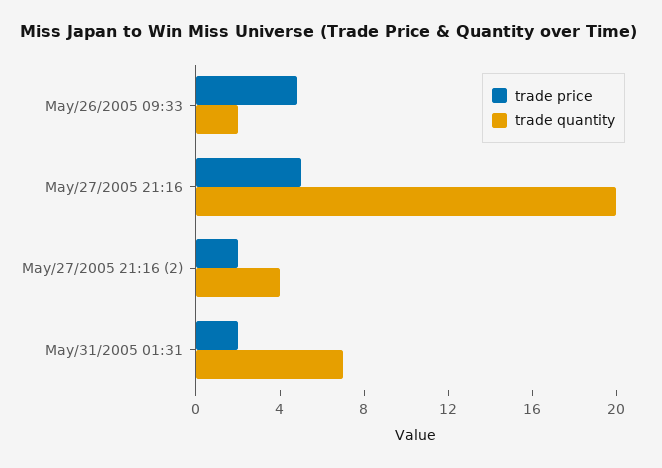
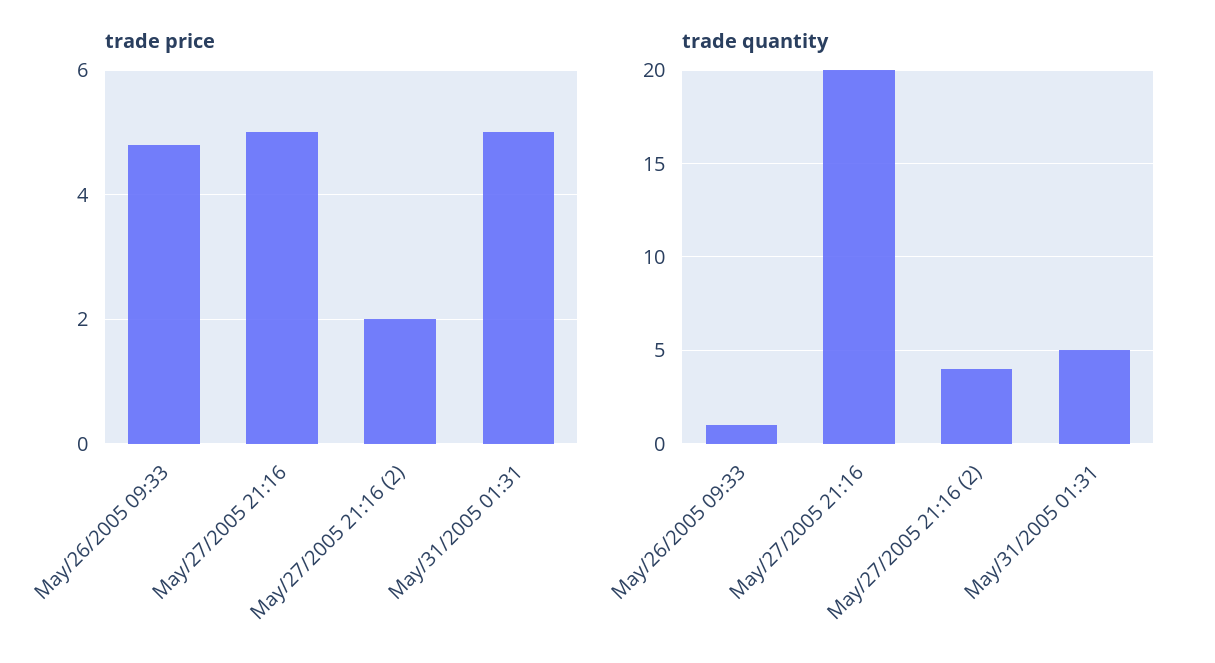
  {
    "trade price": {
      "May/26/2005 09:33": 5,
      "May/27/2005 21:16": 5,
      "May/27/2005 21:16 (2)": 2,
-     "May/31/2005 01:31": 2
+     "May/31/2005 01:31": 5
    },
    "trade quantity": {
-     "May/26/2005 09:33": 2,
+     "May/26/2005 09:33": 1,
      "May/27/2005 21:16": 20,
      "May/27/2005 21:16 (2)": 4,
-     "May/31/2005 01:31": 7
+     "May/31/2005 01:31": 5
    }
  }

